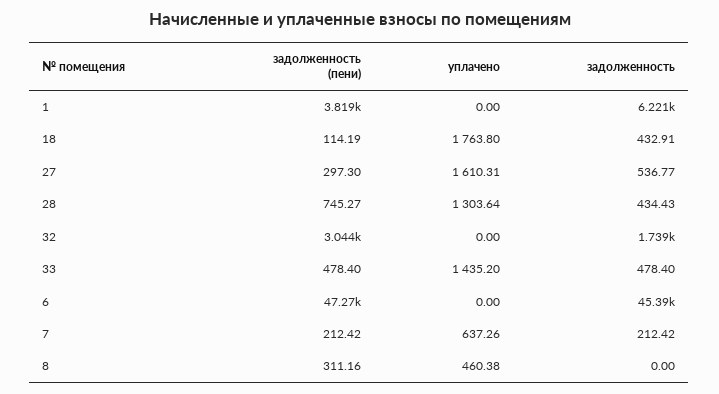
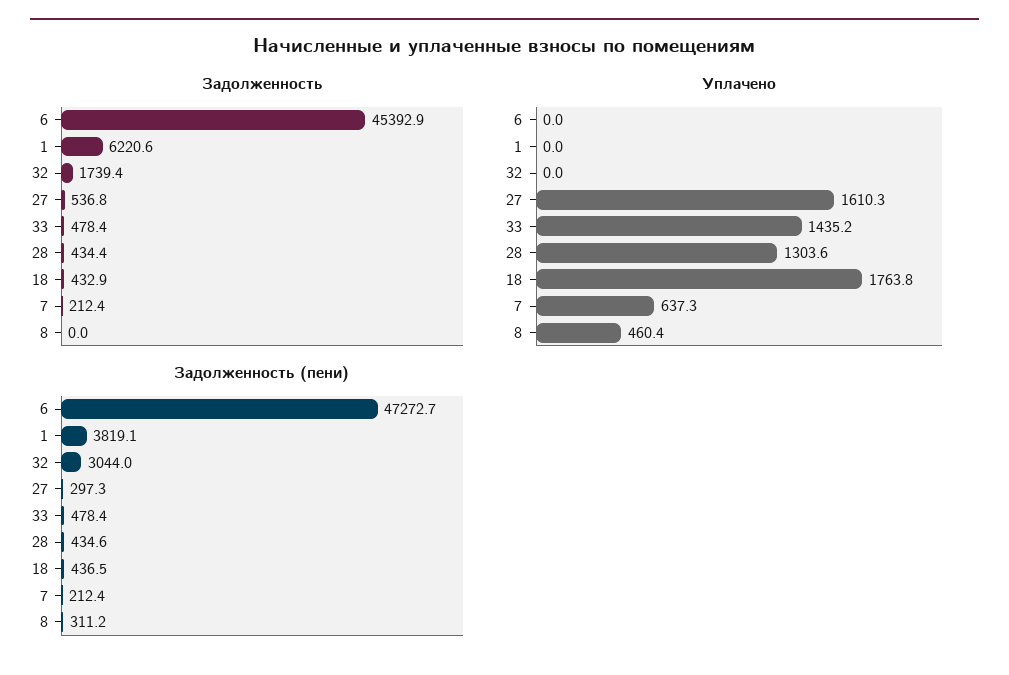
  {
    "задолженность (пени)": {
      "1": 3819.1,
-     "18": 114.19,
+     "18": 436.5,
      "27": 297.3,
-     "28": 745.27,
+     "28": 434.6,
      "32": 3044,
      "33": 478.4,
      "6": 47272.7,
      "7": 212.42,
      "8": 311.16
    },
    "уплачено": {
      "1": 0,
      "18": 1763.8,
      "27": 1610.31,
      "28": 1303.64,
      "32": 0,
      "33": 1435.2,
      "6": 0,
      "7": 637.26,
      "8": 460.38
    },
    "задолженность": {
      "1": 6220.6,
      "18": 432.91,
      "27": 536.77,
      "28": 434.43,
      "32": 1739.4,
      "33": 478.4,
      "6": 45392.9,
      "7": 212.42,
      "8": 0
    }
  }

